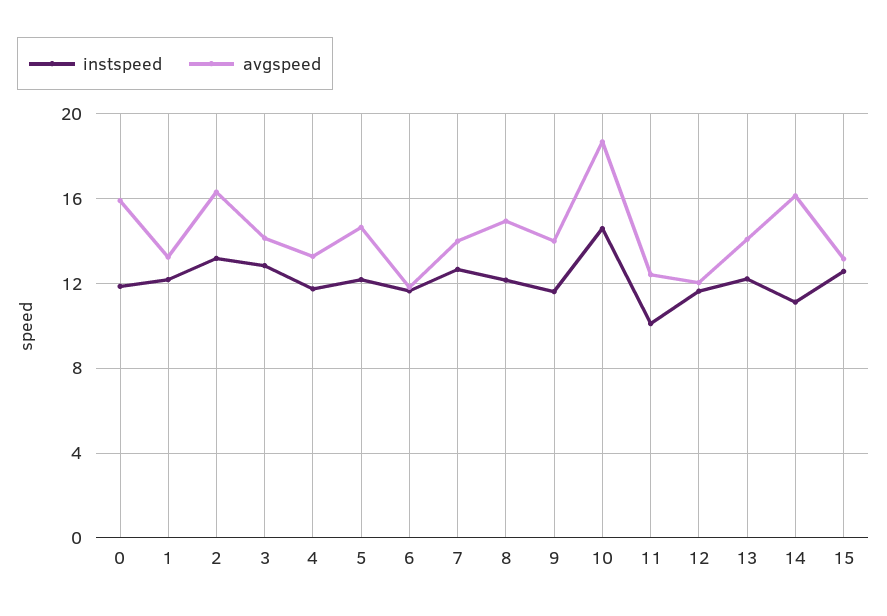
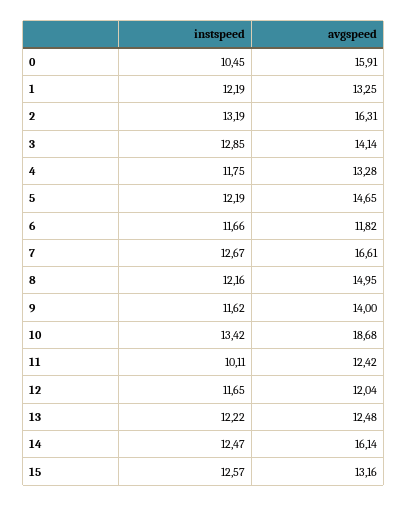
  {
    "instspeed": {
-     "0": 12,
+     "0": 10.45,
      "1": 12.19,
      "2": 13.19,
      "3": 12.85,
      "4": 11.75,
      "5": 12.19,
      "6": 11.66,
      "7": 12.67,
      "8": 12.16,
      "9": 11.62,
-     "10": 14.5,
+     "10": 13.42,
      "11": 10.11,
      "12": 11.65,
      "13": 12.22,
-     "14": 11,
+     "14": 12.47,
      "15": 12.57
    },
    "avgspeed": {
      "0": 15.91,
      "1": 13.25,
      "2": 16.31,
      "3": 14.14,
      "4": 13.28,
      "5": 14.65,
      "6": 11.82,
-     "7": 14,
+     "7": 16.61,
      "8": 14.95,
      "9": 14,
      "10": 18.68,
      "11": 12.42,
      "12": 12.04,
-     "13": 14,
+     "13": 12.48,
      "14": 16.14,
      "15": 13.16
    }
  }

